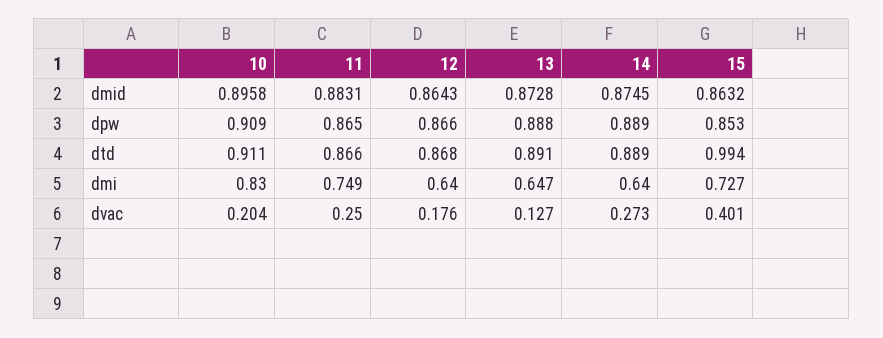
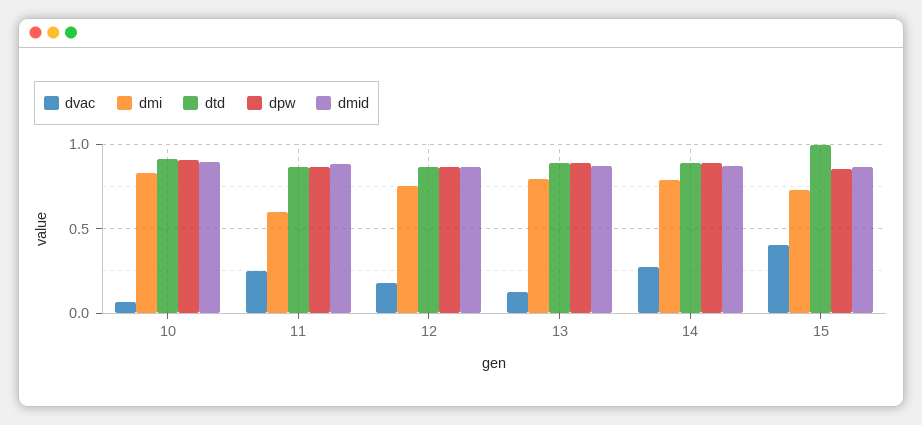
  {
    "dmid": {
      "10": 0.8958,
      "11": 0.8831,
      "12": 0.8643,
      "13": 0.8728,
      "14": 0.8745,
      "15": 0.8632
    },
    "dpw": {
      "10": 0.909,
      "11": 0.865,
      "12": 0.866,
      "13": 0.888,
      "14": 0.889,
      "15": 0.853
    },
    "dtd": {
      "10": 0.911,
      "11": 0.866,
      "12": 0.868,
      "13": 0.891,
      "14": 0.889,
      "15": 0.994
    },
    "dmi": {
      "10": 0.83,
-     "11": 0.749,
+     "11": 0.6,
-     "12": 0.64,
+     "12": 0.75,
-     "13": 0.647,
+     "13": 0.8,
-     "14": 0.64,
+     "14": 0.8,
      "15": 0.727
    },
    "dvac": {
-     "10": 0.204,
+     "10": 0.05,
      "11": 0.25,
      "12": 0.176,
      "13": 0.127,
      "14": 0.273,
      "15": 0.401
    }
  }

